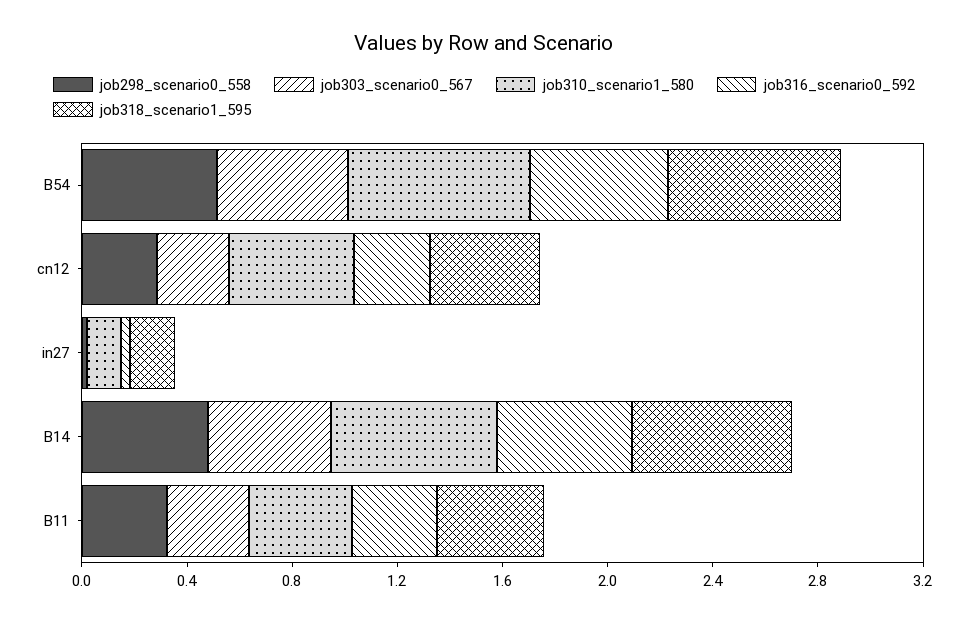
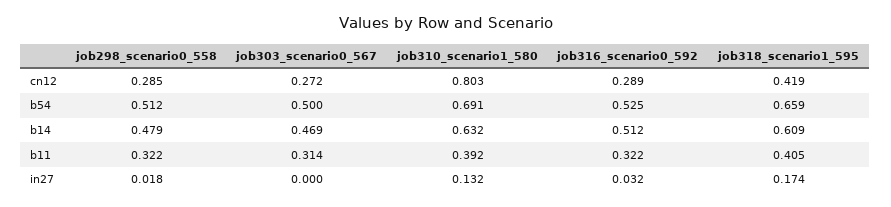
  {
    "job298_scenario0_558": {
      "B54": 0.512,
      "cn12": 0.285,
      "in27": 0.018,
      "B14": 0.479,
      "B11": 0.322
    },
    "job303_scenario0_567": {
      "B54": 0.5,
      "cn12": 0.272,
      "in27": 0,
      "B14": 0.469,
      "B11": 0.314
    },
    "job310_scenario1_580": {
      "B54": 0.691,
-     "cn12": 0.5,
+     "cn12": 0.803,
      "in27": 0.132,
      "B14": 0.632,
      "B11": 0.392
    },
    "job316_scenario0_592": {
      "B54": 0.525,
      "cn12": 0.289,
      "in27": 0.032,
      "B14": 0.512,
      "B11": 0.322
    },
    "job318_scenario1_595": {
      "B54": 0.659,
      "cn12": 0.419,
      "in27": 0.174,
      "B14": 0.609,
      "B11": 0.405
    }
  }

